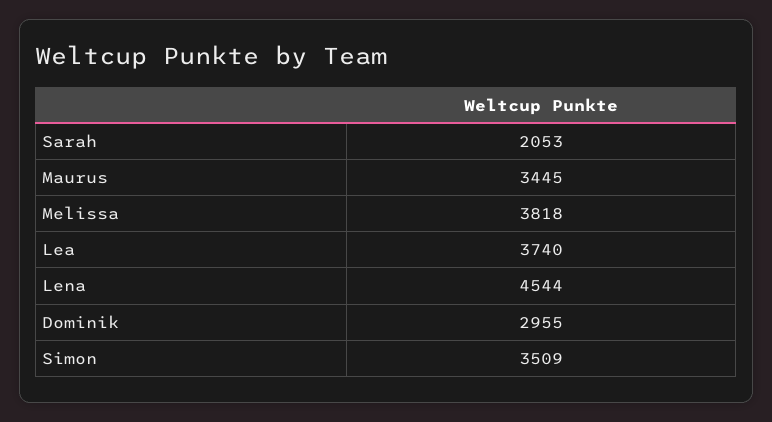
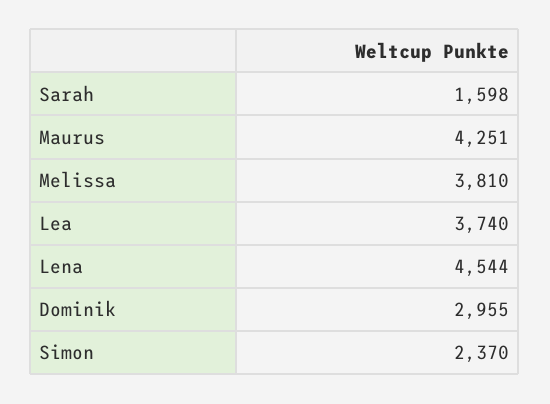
  {
-   "Sarah": 2053,
+   "Sarah": 1598,
-   "Maurus": 3445,
+   "Maurus": 4251,
-   "Melissa": 3818,
+   "Melissa": 3810,
    "Lea": 3740,
    "Lena": 4544,
    "Dominik": 2955,
-   "Simon": 3509
+   "Simon": 2370
  }

